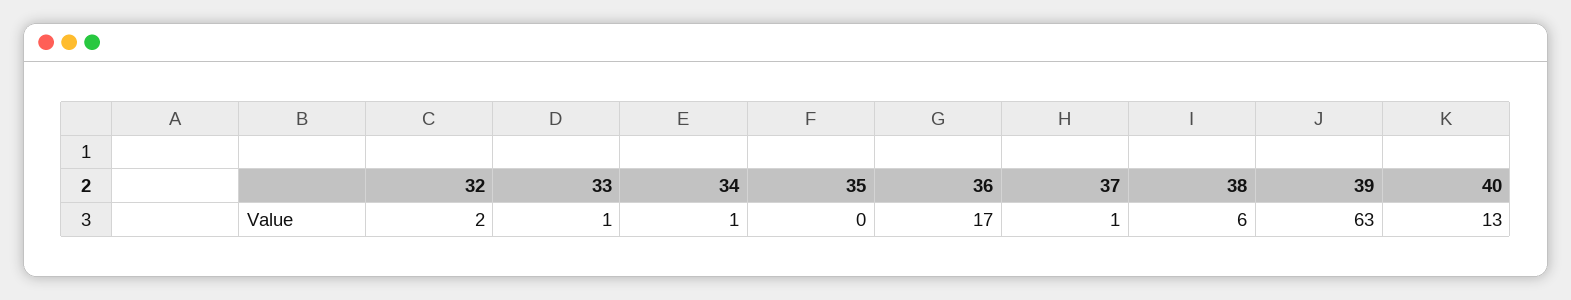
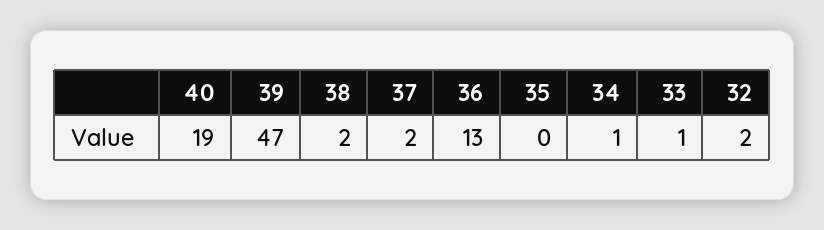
  {
    "32": 2,
    "33": 1,
    "34": 1,
    "35": 0,
-   "36": 17,
+   "36": 13,
-   "37": 1,
+   "37": 2,
-   "38": 6,
+   "38": 2,
-   "39": 63,
+   "39": 47,
-   "40": 13
+   "40": 19
  }

